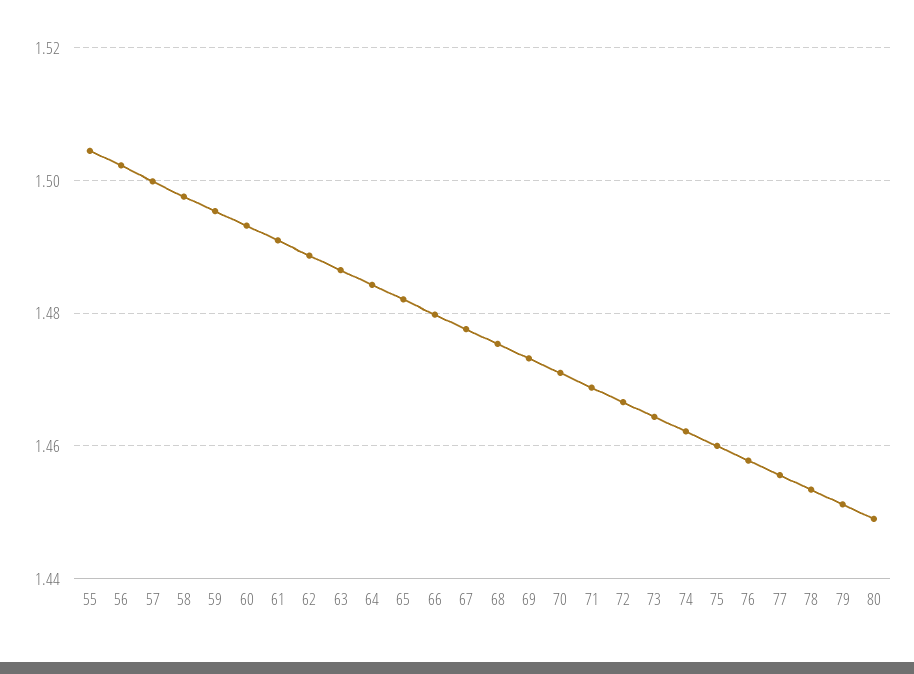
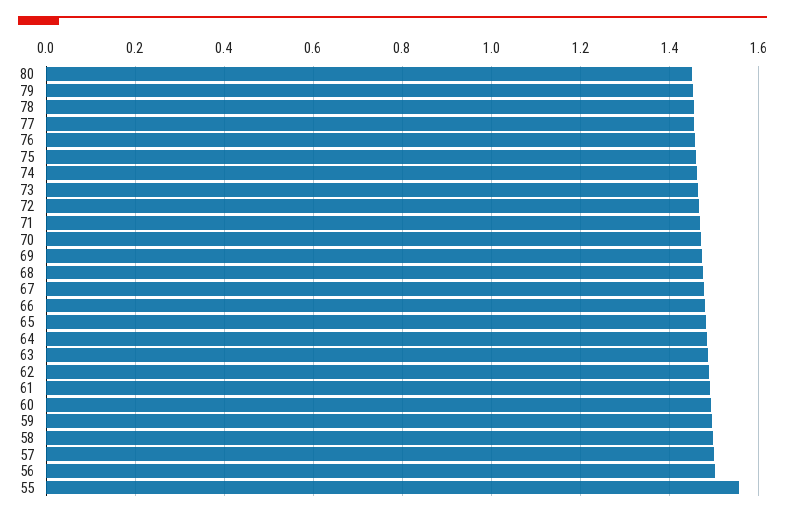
  {
-   "55": 1.504,
+   "55": 1.56,
    "56": 1.502,
    "57": 1.5,
    "58": 1.498,
    "59": 1.496,
    "60": 1.494,
    "61": 1.492,
    "62": 1.488,
    "63": 1.486,
    "64": 1.484,
    "65": 1.482,
    "66": 1.48,
    "67": 1.478,
    "68": 1.476,
    "69": 1.474,
    "70": 1.472,
    "71": 1.468,
    "72": 1.466,
    "73": 1.464,
    "74": 1.462,
    "75": 1.46,
    "76": 1.458,
    "77": 1.456,
    "78": 1.454,
    "79": 1.452,
    "80": 1.45
  }

